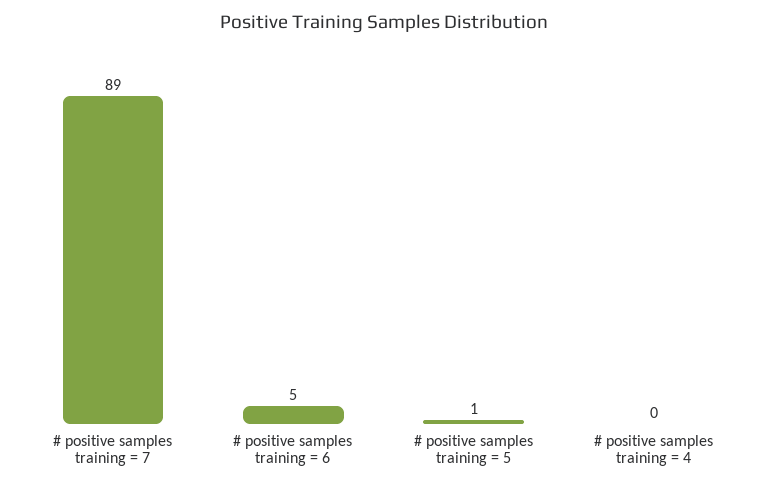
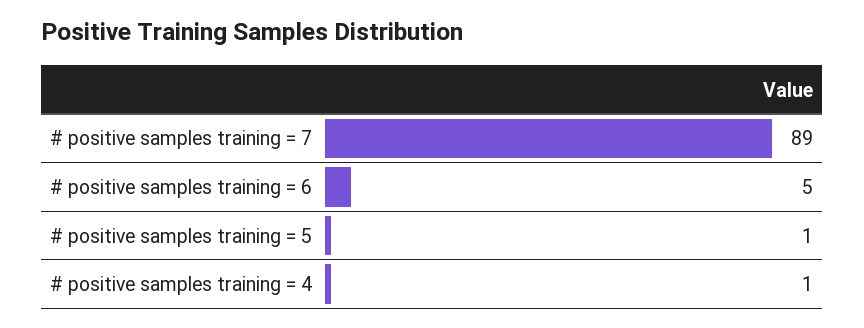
  {
    "# positive samples training = 7": 89,
    "# positive samples training = 6": 5,
    "# positive samples training = 5": 1,
-   "# positive samples training = 4": 0
+   "# positive samples training = 4": 1
  }

